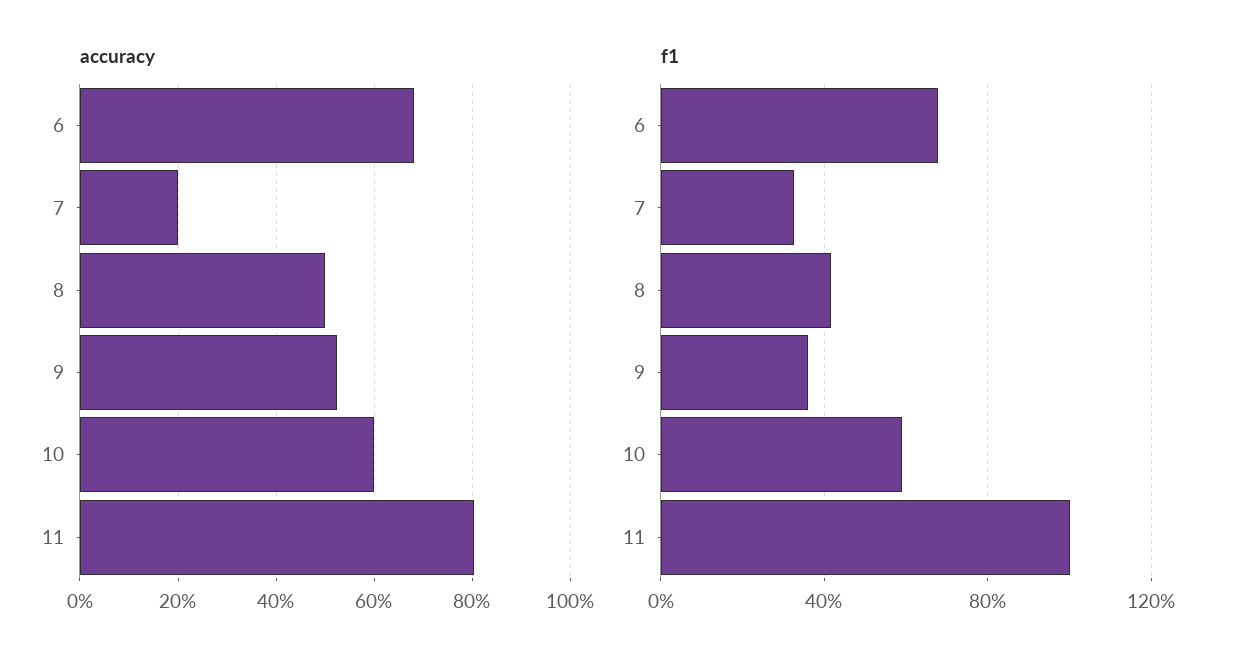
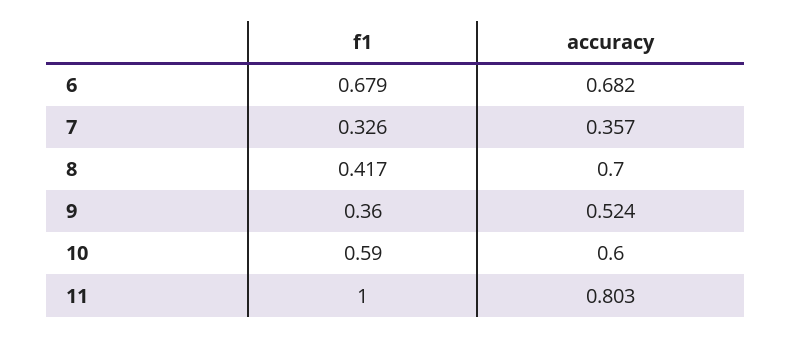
  {
    "accuracy": {
      "6": 0.682,
-     "7": 0.2,
+     "7": 0.357,
-     "8": 0.5,
+     "8": 0.7,
      "9": 0.524,
      "10": 0.6,
      "11": 0.803
    },
    "f1": {
      "6": 0.679,
      "7": 0.326,
      "8": 0.417,
      "9": 0.36,
      "10": 0.59,
      "11": 1
    }
  }

